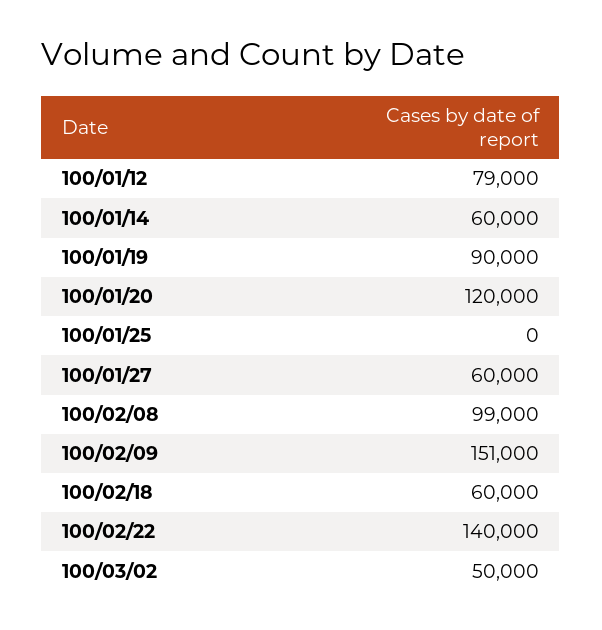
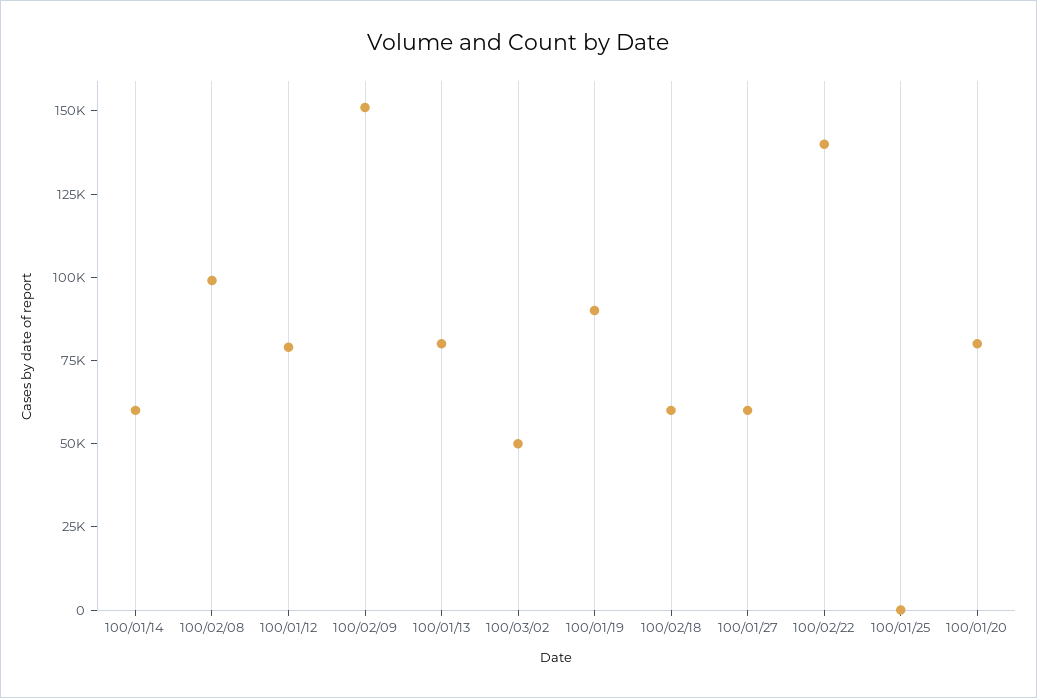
  {
    "100/01/12": 79000,
    "100/01/14": 60000,
    "100/01/19": 90000,
-   "100/01/20": 120000,
+   "100/01/20": 80000,
    "100/01/25": 0,
    "100/01/27": 60000,
    "100/02/08": 99000,
    "100/02/09": 151000,
    "100/02/18": 60000,
    "100/02/22": 140000,
-   "100/03/02": 50000
+   "100/03/02": 50000,
+   "100/01/13": 80000
  }

